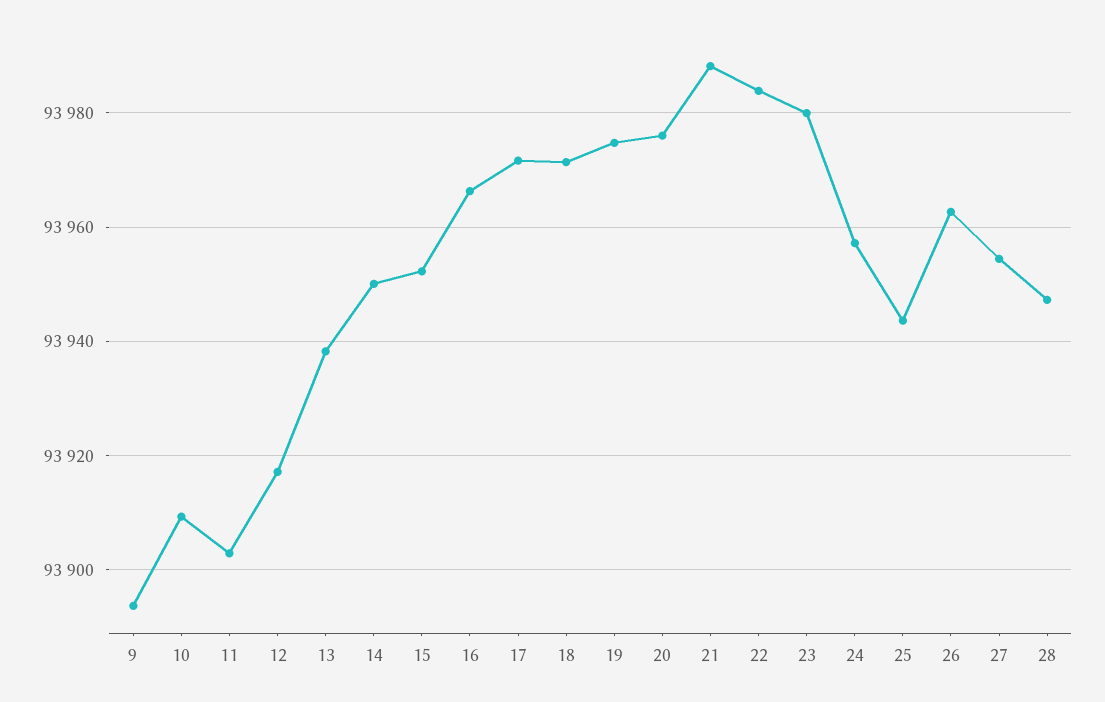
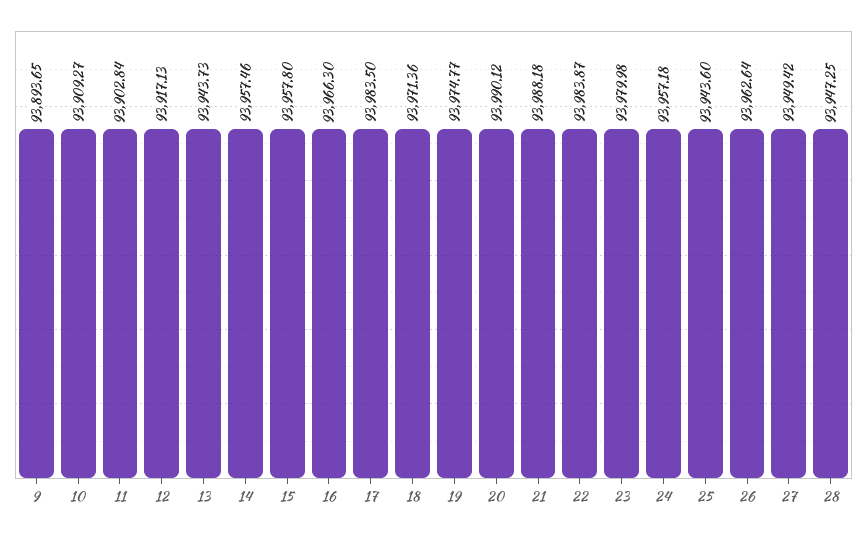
  {
    "9": 93893.65,
    "10": 93909.27,
    "11": 93902.84,
    "12": 93917.13,
-   "13": 93938,
+   "13": 93943.73,
-   "14": 93950,
+   "14": 93957.46,
-   "15": 93952,
+   "15": 93957.8,
    "16": 93966.3,
-   "17": 93972,
+   "17": 93983.5,
    "18": 93971.36,
    "19": 93974.77,
-   "20": 93976,
+   "20": 93990.12,
    "21": 93988.18,
    "22": 93983.87,
    "23": 93979.98,
    "24": 93957.18,
    "25": 93943.6,
    "26": 93962.64,
-   "27": 93954,
+   "27": 93949.42,
    "28": 93947.25
  }

